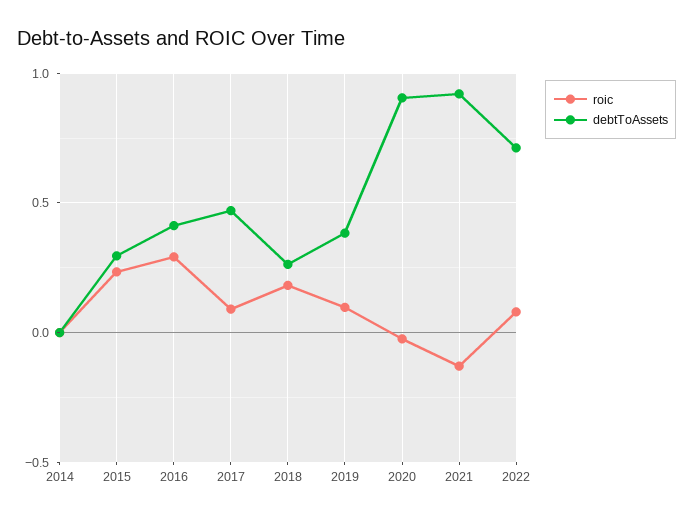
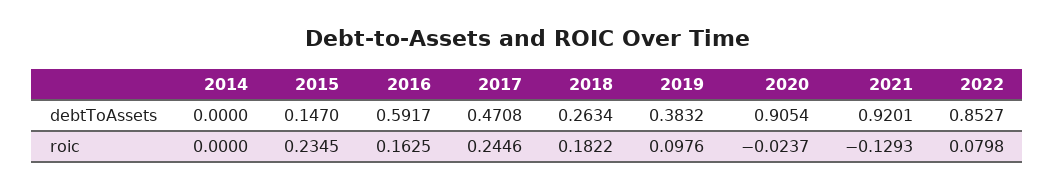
  {
    "roic": {
      "2014": 0,
      "2015": 0.2345,
-     "2016": 0.3,
+     "2016": 0.1625,
-     "2017": 0.1,
+     "2017": 0.2446,
      "2018": 0.1822,
      "2019": 0.0976,
      "2020": -0.0237,
      "2021": -0.1293,
      "2022": 0.0798
    },
    "debtToAssets": {
      "2014": 0,
-     "2015": 0.3,
+     "2015": 0.147,
-     "2016": 0.4,
+     "2016": 0.5917,
      "2017": 0.4708,
      "2018": 0.2634,
      "2019": 0.3832,
      "2020": 0.9054,
      "2021": 0.9201,
-     "2022": 0.7
+     "2022": 0.8527
    }
  }

